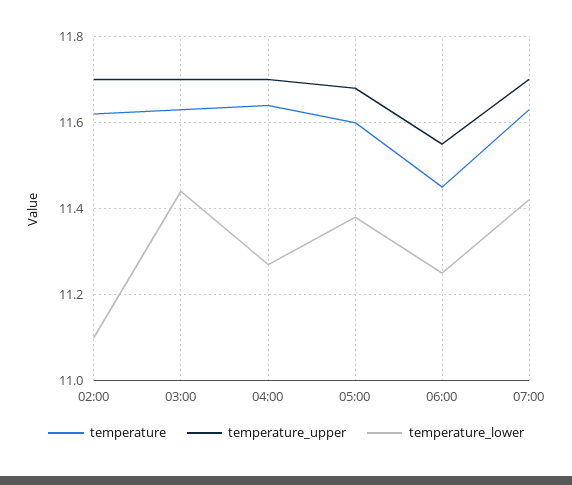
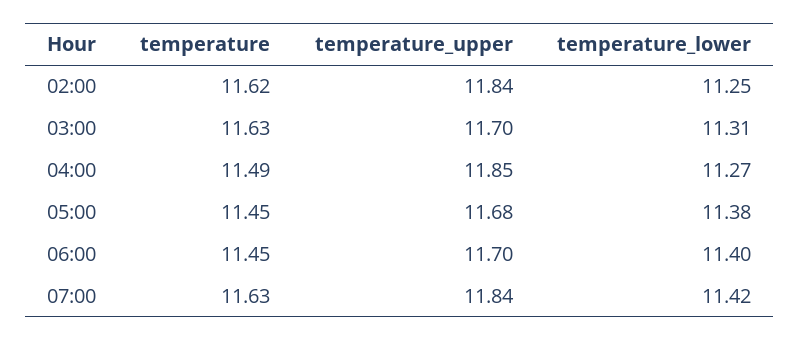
  {
    "temperature": {
      "02:00": 11.62,
      "03:00": 11.63,
-     "04:00": 11.65,
+     "04:00": 11.49,
-     "05:00": 11.6,
+     "05:00": 11.45,
      "06:00": 11.45,
      "07:00": 11.63
    },
    "temperature_upper": {
-     "02:00": 11.7,
+     "02:00": 11.84,
      "03:00": 11.7,
-     "04:00": 11.7,
+     "04:00": 11.85,
      "05:00": 11.68,
-     "06:00": 11.55,
+     "06:00": 11.7,
-     "07:00": 11.7
+     "07:00": 11.84
    },
    "temperature_lower": {
-     "02:00": 11.1,
+     "02:00": 11.25,
-     "03:00": 11.45,
+     "03:00": 11.31,
      "04:00": 11.27,
      "05:00": 11.38,
-     "06:00": 11.25,
+     "06:00": 11.4,
      "07:00": 11.42
    }
  }

